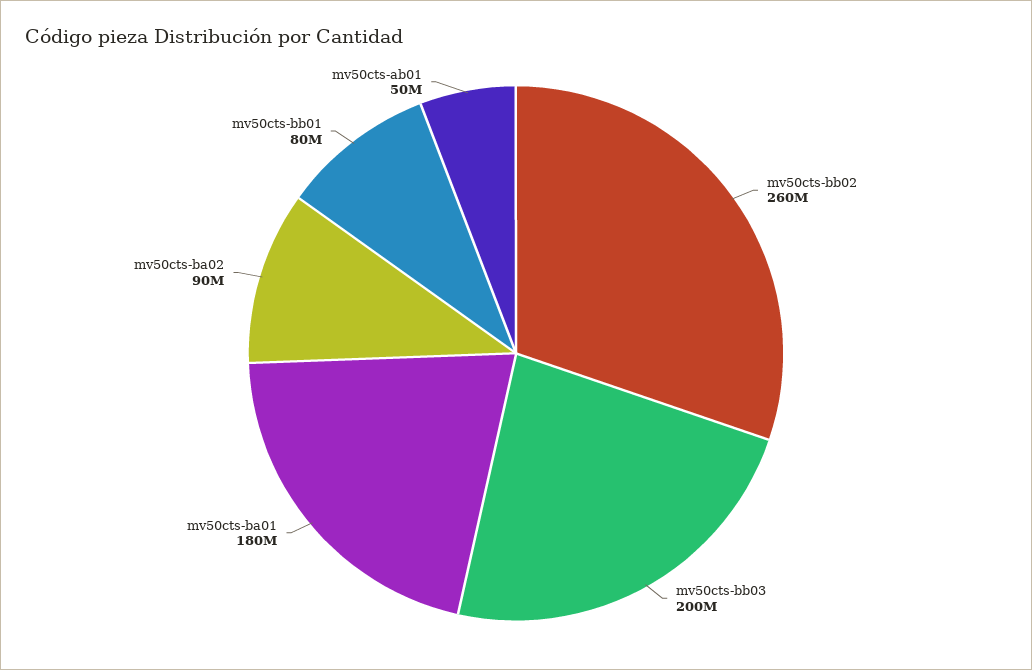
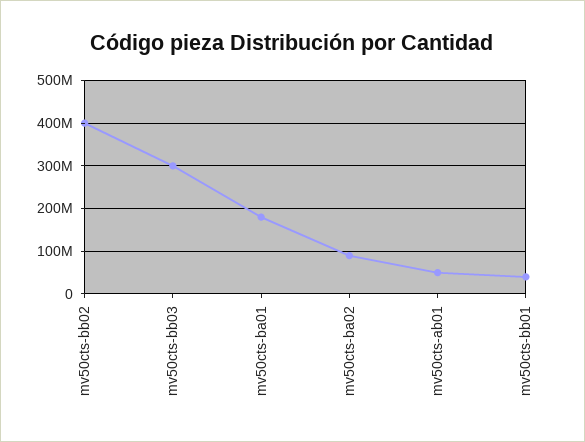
  {
-   "mv50cts-bb02": 260000000,
+   "mv50cts-bb02": 400000000,
-   "mv50cts-bb03": 200000000,
+   "mv50cts-bb03": 300000000,
    "mv50cts-ba01": 180000000,
    "mv50cts-ba02": 90000000,
-   "mv50cts-bb01": 80000000,
+   "mv50cts-bb01": 40000000,
    "mv50cts-ab01": 50000000
  }

